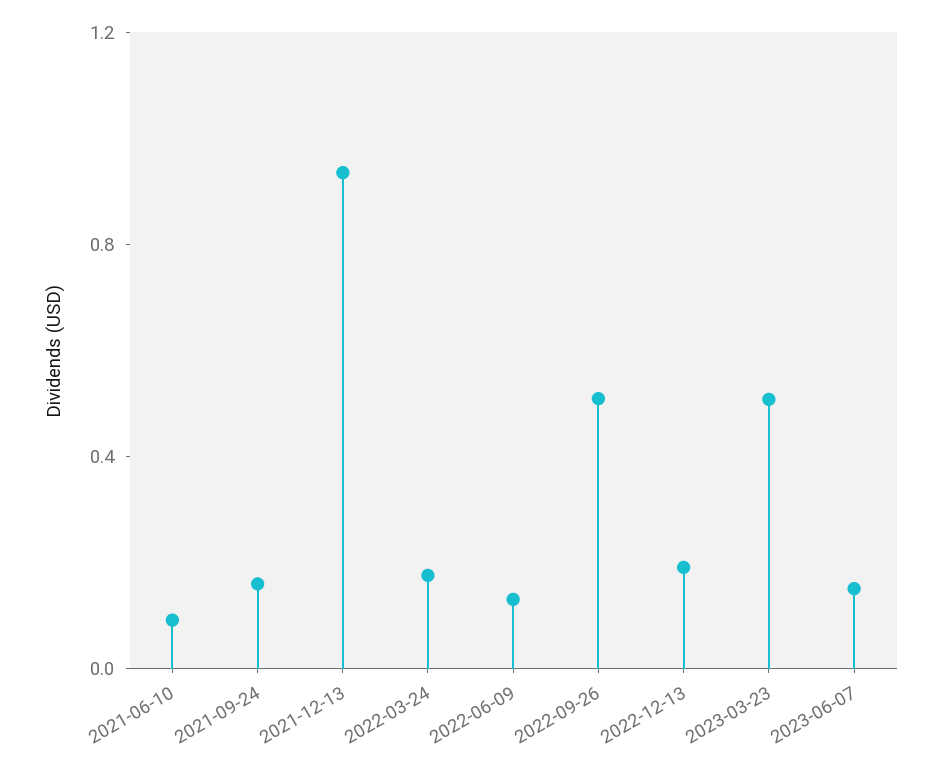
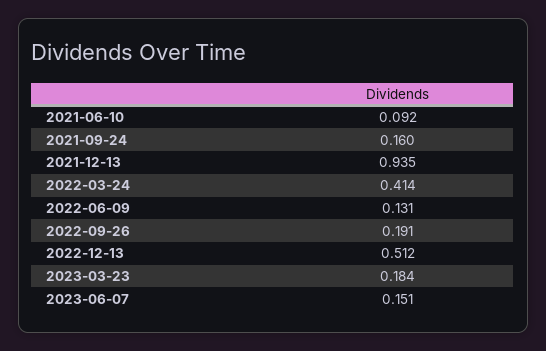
  {
    "2021-06-10": 0.092,
    "2021-09-24": 0.16,
    "2021-12-13": 0.935,
-   "2022-03-24": 0.2,
+   "2022-03-24": 0.414,
    "2022-06-09": 0.131,
-   "2022-09-26": 0.5,
+   "2022-09-26": 0.191,
-   "2022-12-13": 0.2,
+   "2022-12-13": 0.512,
-   "2023-03-23": 0.5,
+   "2023-03-23": 0.184,
    "2023-06-07": 0.151
  }

